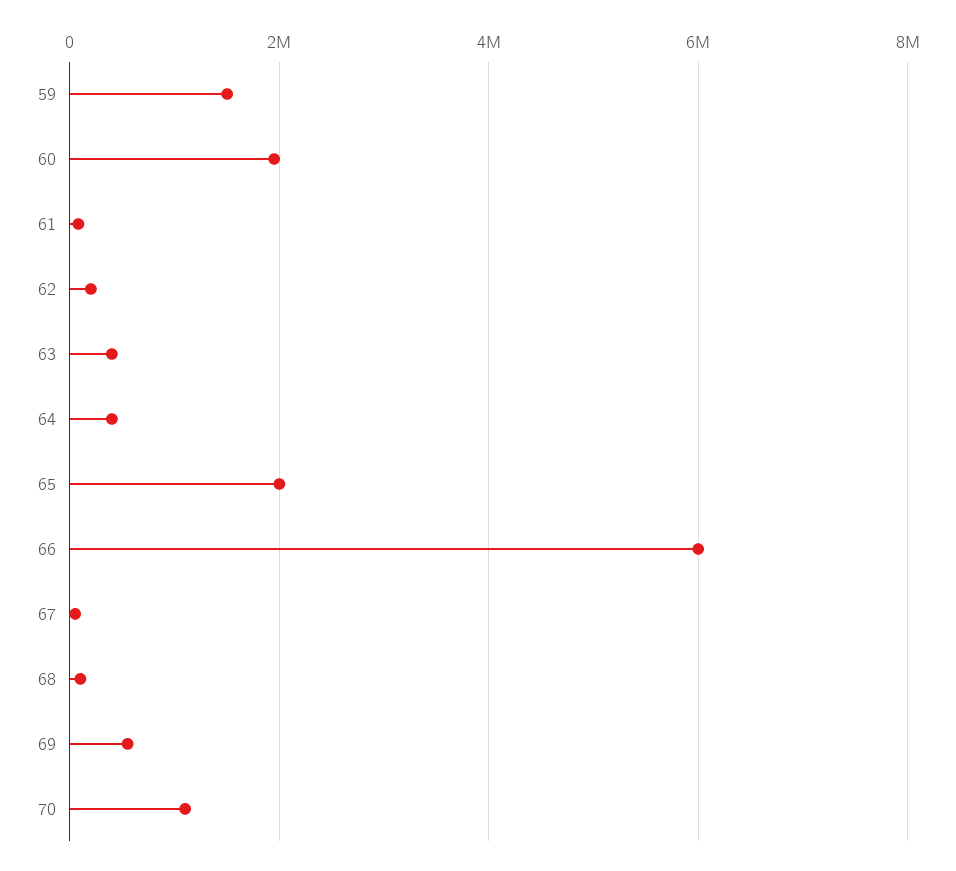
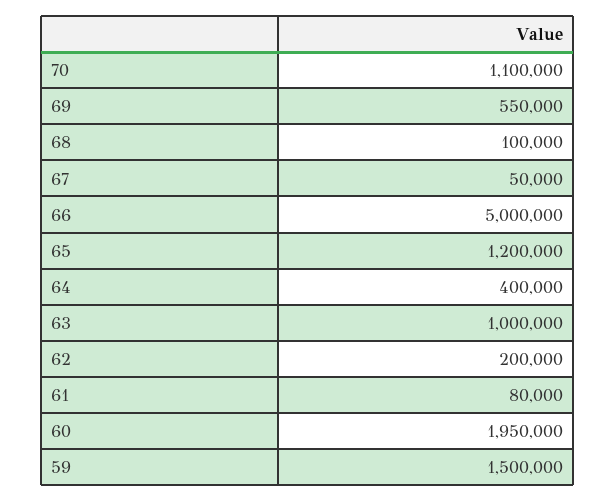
  {
    "59": 1500000,
    "60": 1950000,
    "61": 80000,
    "62": 200000,
-   "63": 400000,
+   "63": 1000000,
    "64": 400000,
-   "65": 2000000,
+   "65": 1200000,
-   "66": 6000000,
+   "66": 5000000,
    "67": 50000,
    "68": 100000,
    "69": 550000,
    "70": 1100000
  }

